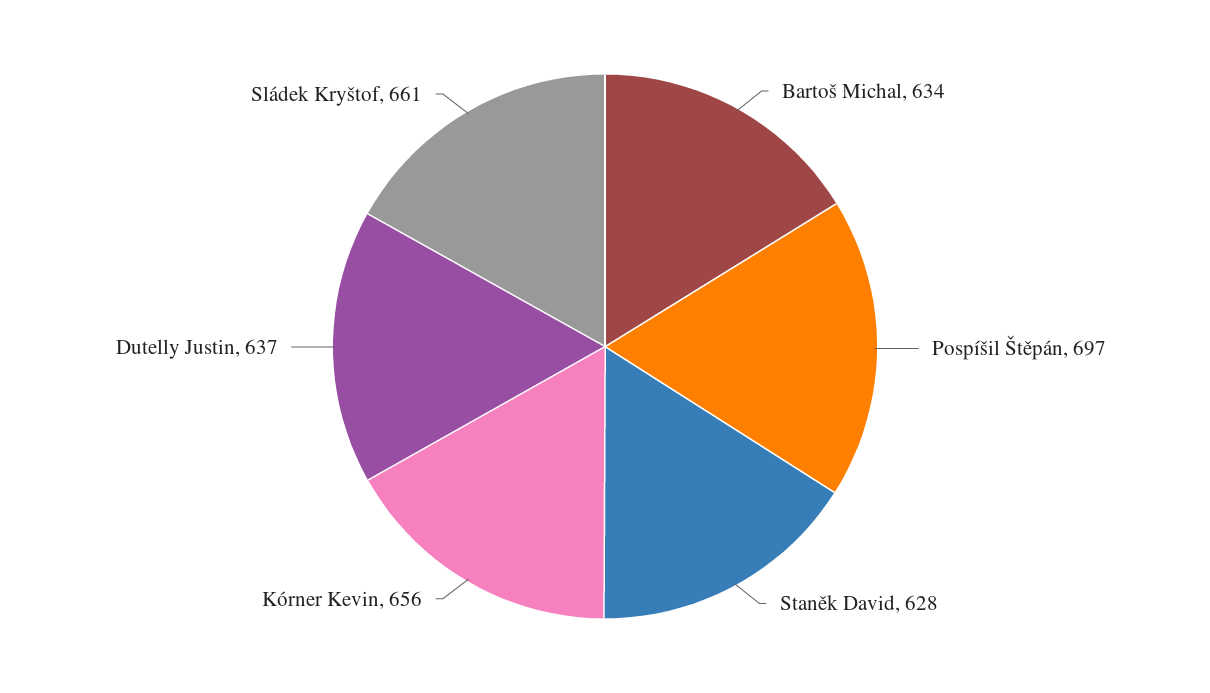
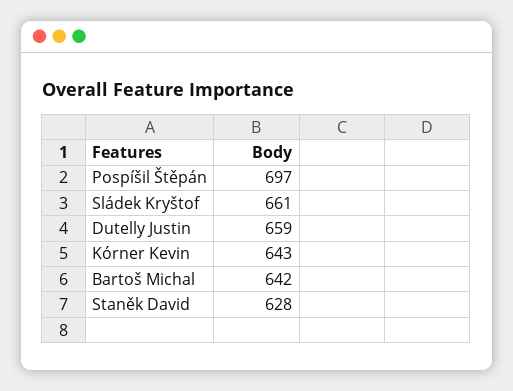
  {
-   "Bartoš Michal": 634,
+   "Bartoš Michal": 642,
    "Pospíšil Štěpán": 697,
    "Staněk David": 628,
-   "Kórner Kevin": 656,
+   "Kórner Kevin": 643,
-   "Dutelly Justin": 637,
+   "Dutelly Justin": 659,
    "Sládek Kryštof": 661
  }

